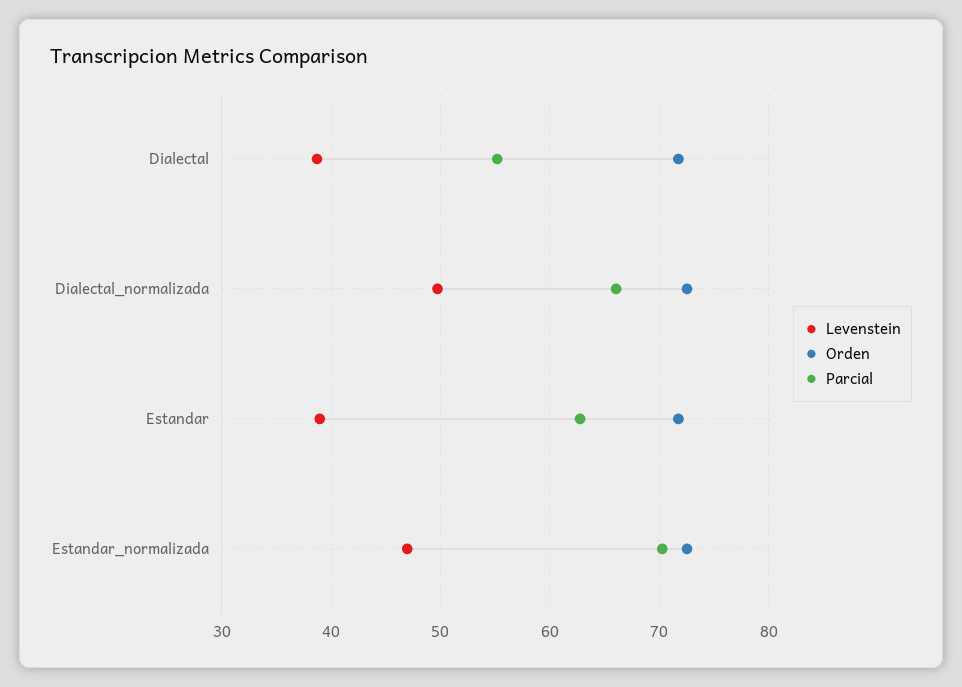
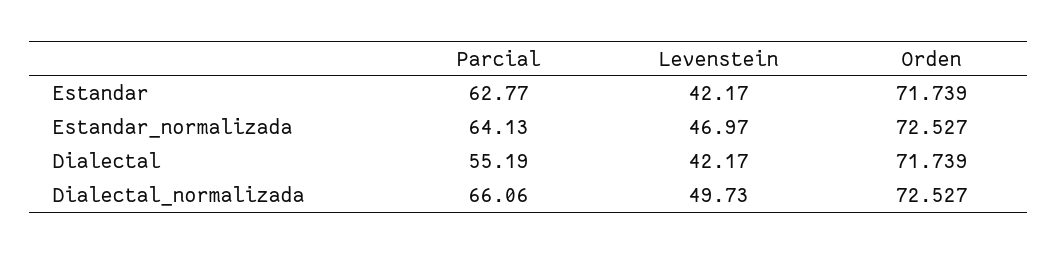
  {
    "Levenstein": {
-     "Dialectal": 39,
+     "Dialectal": 42.17,
      "Dialectal_normalizada": 49.73,
-     "Estandar": 39,
+     "Estandar": 42.17,
      "Estandar_normalizada": 46.97
    },
    "Orden": {
      "Dialectal": 71.739,
      "Dialectal_normalizada": 72.527,
      "Estandar": 71.739,
      "Estandar_normalizada": 72.527
    },
    "Parcial": {
      "Dialectal": 55.19,
      "Dialectal_normalizada": 66.06,
      "Estandar": 62.77,
-     "Estandar_normalizada": 70
+     "Estandar_normalizada": 64.13
    }
  }

